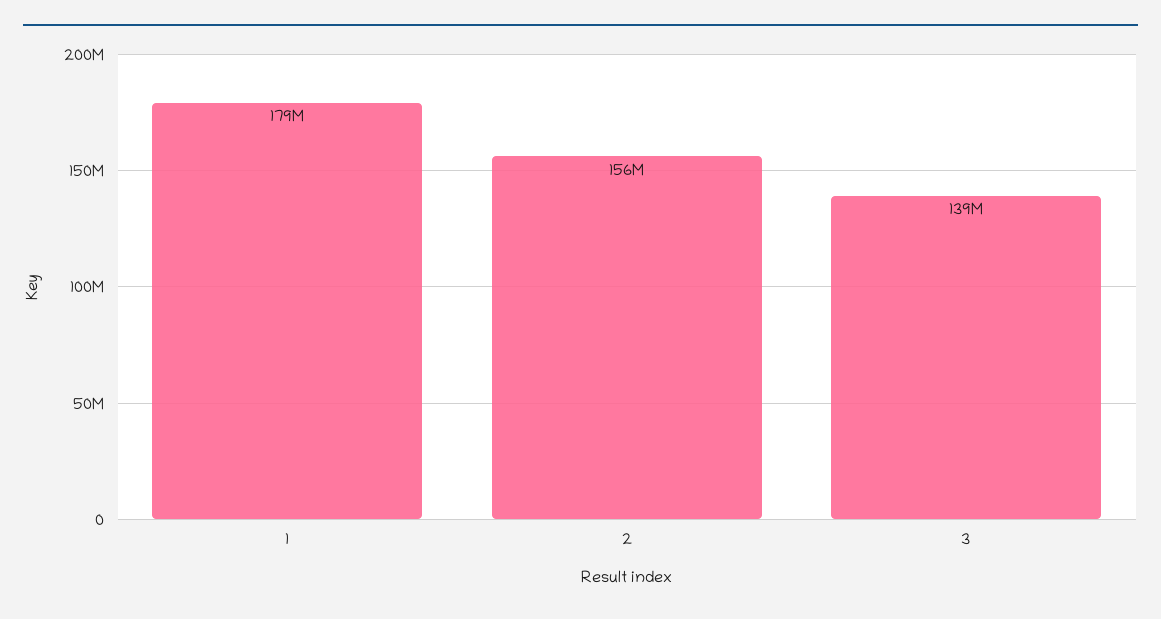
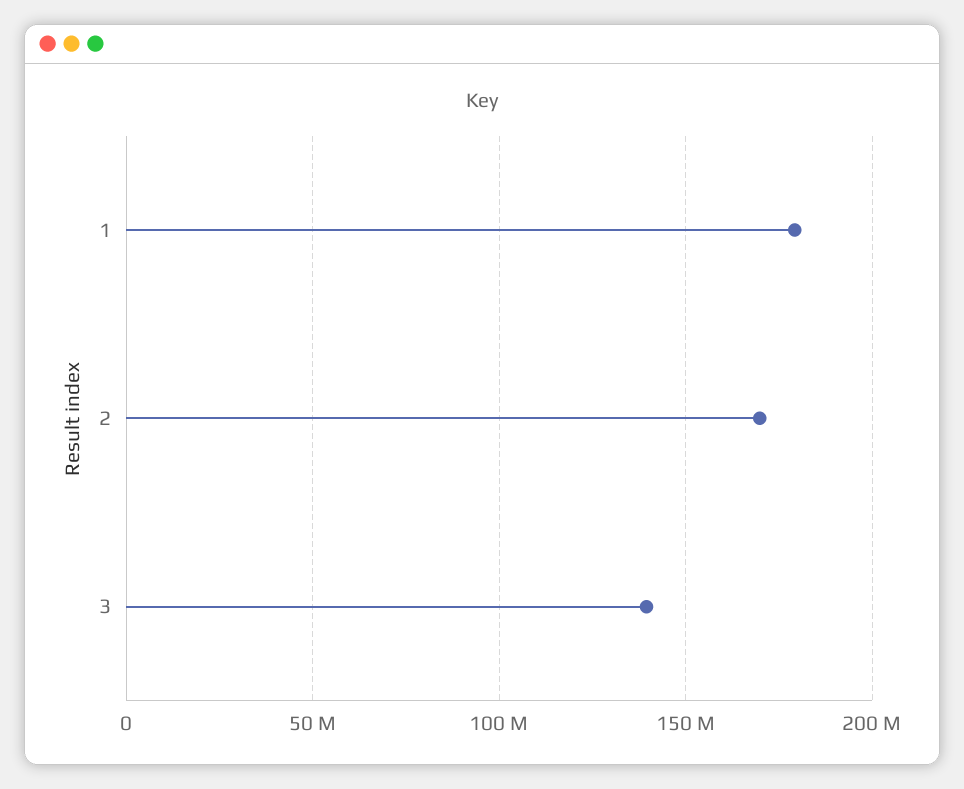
  {
    "1": 179000000,
-   "2": 156000000,
+   "2": 170000000,
    "3": 139000000
  }

